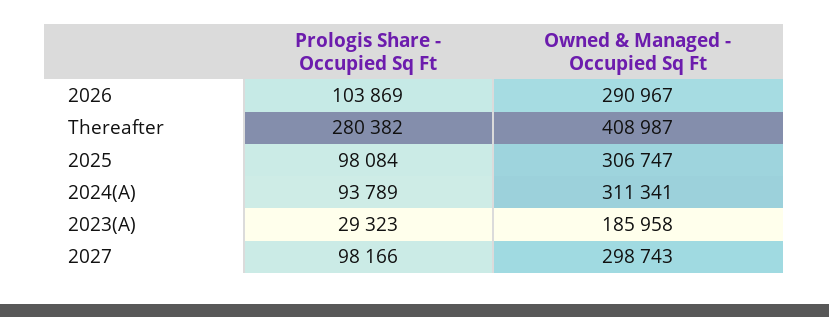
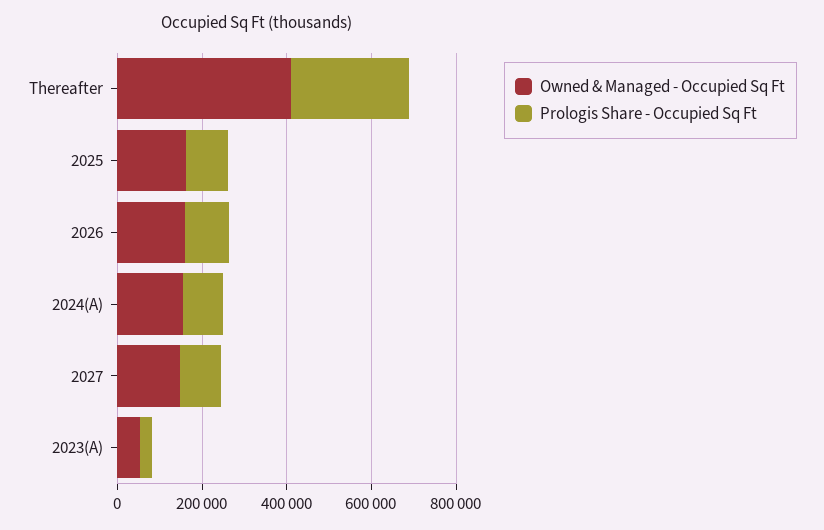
  {
    "Prologis Share - Occupied Sq Ft": {
      "2026": 103869,
      "Thereafter": 280382,
      "2025": 98084,
      "2024(A)": 93789,
      "2023(A)": 29323,
      "2027": 98166
    },
    "Owned & Managed - Occupied Sq Ft": {
-     "2026": 290967,
+     "2026": 150000,
      "Thereafter": 408987,
-     "2025": 306747,
+     "2025": 150000,
-     "2024(A)": 311341,
+     "2024(A)": 150000,
-     "2023(A)": 185958,
+     "2023(A)": 50000,
-     "2027": 298743
+     "2027": 150000
    }
  }

